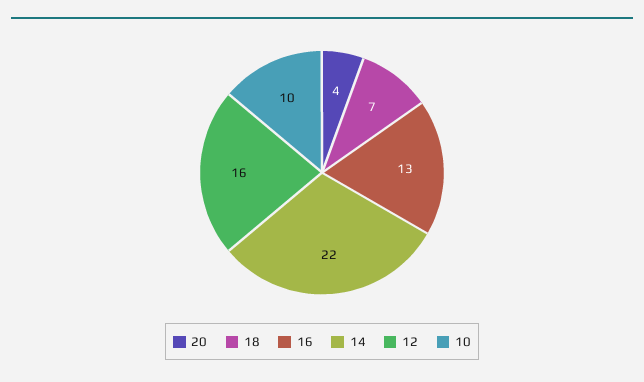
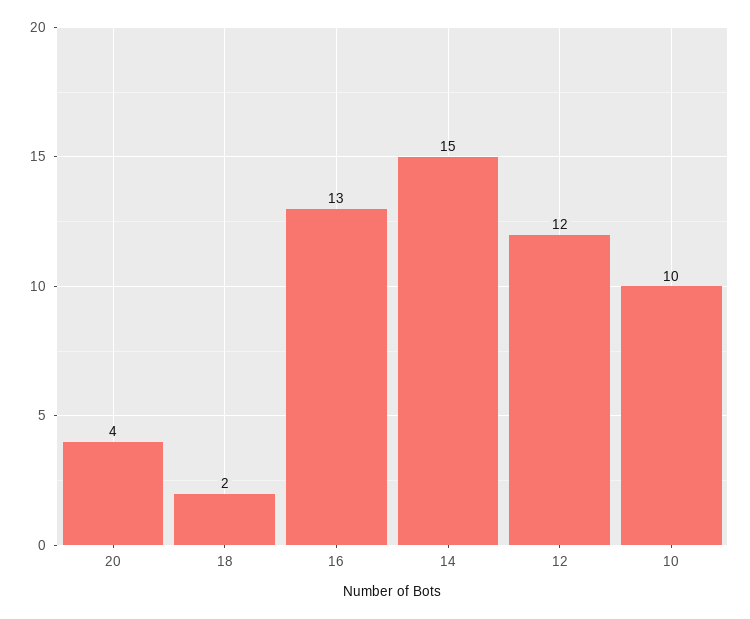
  {
    "20": 4,
-   "18": 7,
+   "18": 2,
    "16": 13,
-   "14": 22,
+   "14": 15,
-   "12": 16,
+   "12": 12,
    "10": 10
  }

